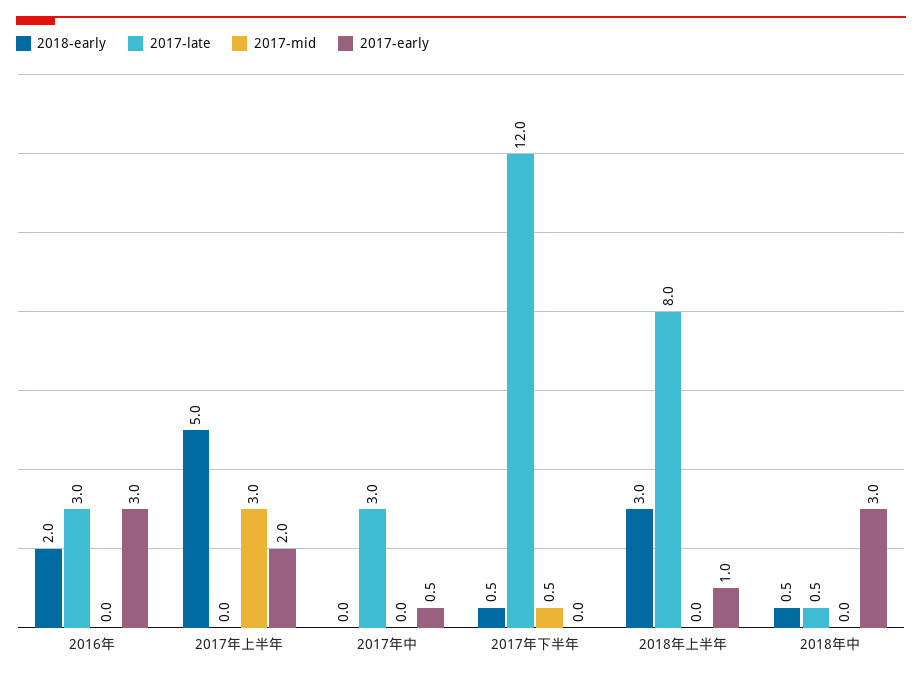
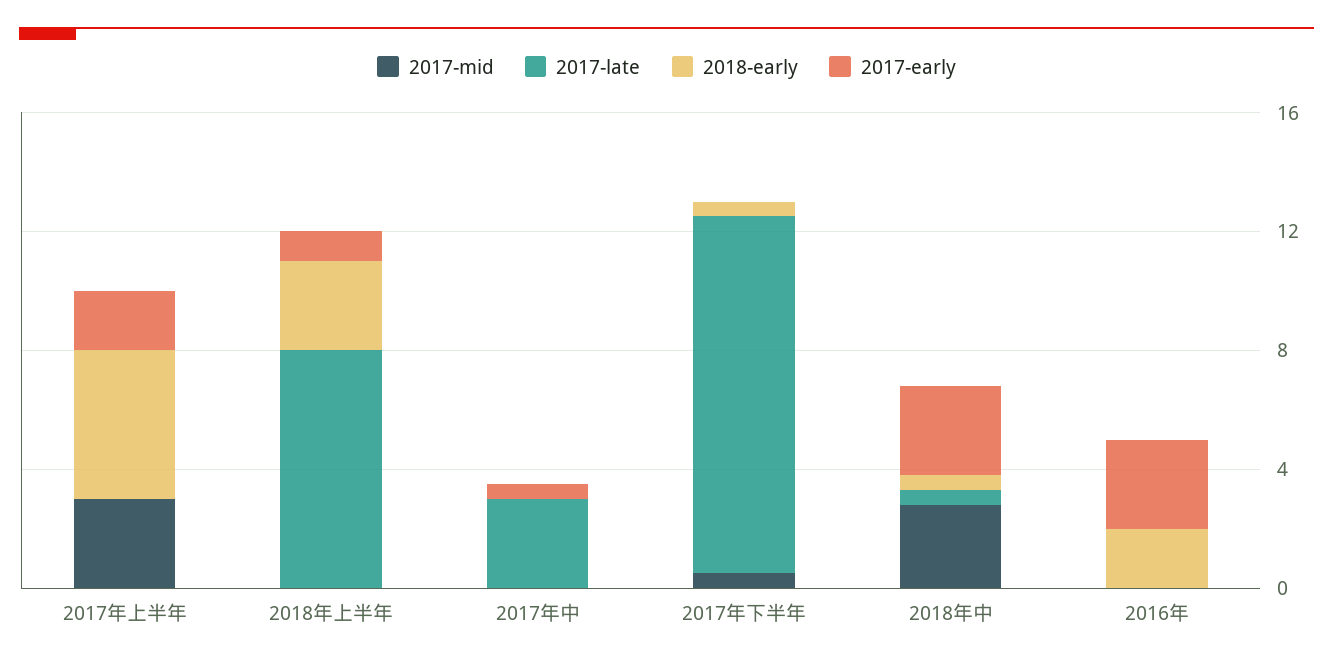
  {
    "2018-early": {
      "2016年": 2,
      "2017年上半年": 5,
      "2017年中": 0,
      "2017年下半年": 0.5,
      "2018年上半年": 3,
      "2018年中": 0.5
    },
    "2017-late": {
-     "2016年": 3,
+     "2016年": 0,
      "2017年上半年": 0,
      "2017年中": 3,
      "2017年下半年": 12,
      "2018年上半年": 8,
      "2018年中": 0.5
    },
    "2017-mid": {
      "2016年": 0,
      "2017年上半年": 3,
      "2017年中": 0,
      "2017年下半年": 0.5,
      "2018年上半年": 0,
-     "2018年中": 0
+     "2018年中": 3
    },
    "2017-early": {
      "2016年": 3,
      "2017年上半年": 2,
      "2017年中": 0.5,
      "2017年下半年": 0,
      "2018年上半年": 1,
      "2018年中": 3
    }
  }

